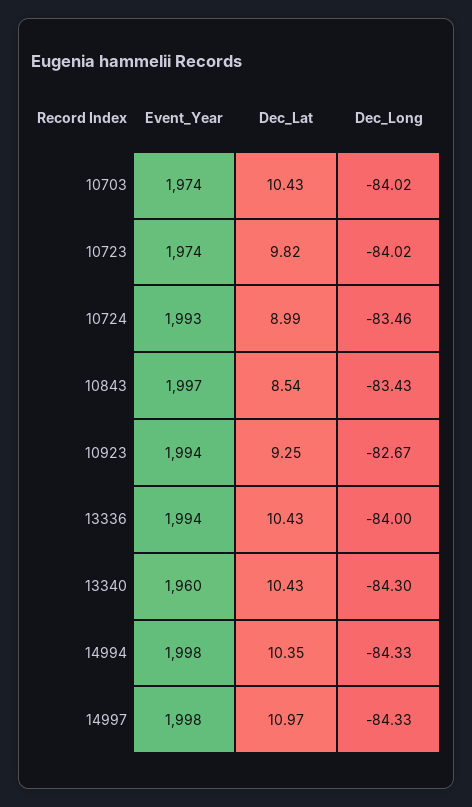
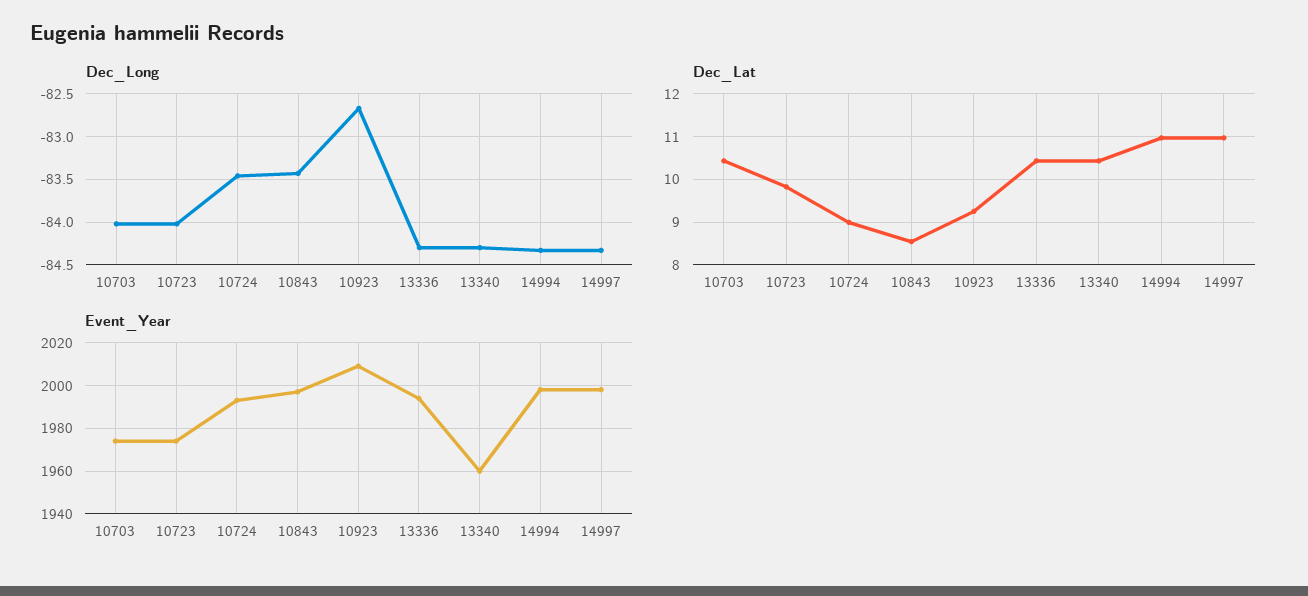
  {
    "Event_Year": {
      "10703": 1974,
      "10723": 1974,
      "10724": 1993,
      "10843": 1997,
-     "10923": 1994,
+     "10923": 2010,
      "13336": 1994,
      "13340": 1960,
      "14994": 1998,
      "14997": 1998
    },
    "Dec_Lat": {
      "10703": 10.43,
      "10723": 9.82,
      "10724": 8.99,
      "10843": 8.54,
      "10923": 9.25,
      "13336": 10.43,
      "13340": 10.43,
-     "14994": 10.35,
+     "14994": 11,
      "14997": 10.97
    },
    "Dec_Long": {
      "10703": -84.02,
      "10723": -84.02,
      "10724": -83.46,
      "10843": -83.43,
      "10923": -82.67,
-     "13336": -84,
+     "13336": -84.3,
      "13340": -84.3,
      "14994": -84.33,
      "14997": -84.33
    }
  }

